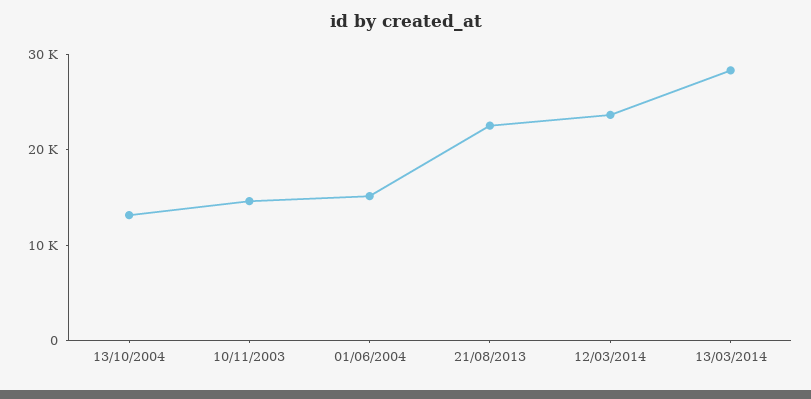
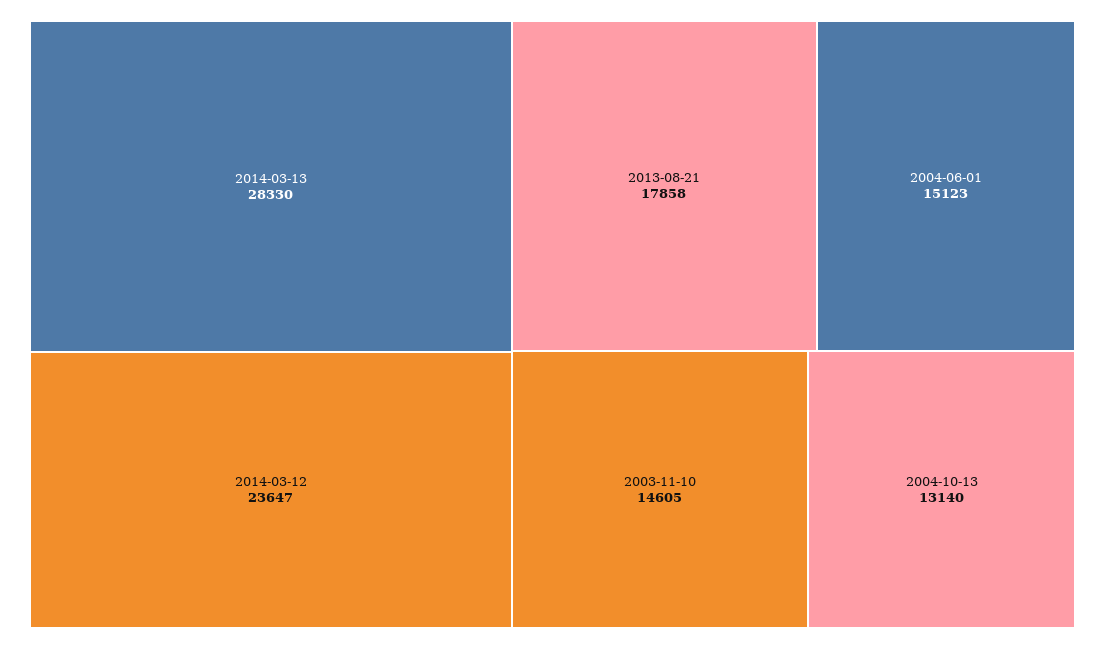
  {
    "13/10/2004": 13140,
    "10/11/2003": 14605,
    "01/06/2004": 15123,
-   "21/08/2013": 22000,
+   "21/08/2013": 17858,
    "12/03/2014": 23647,
    "13/03/2014": 28330
  }

